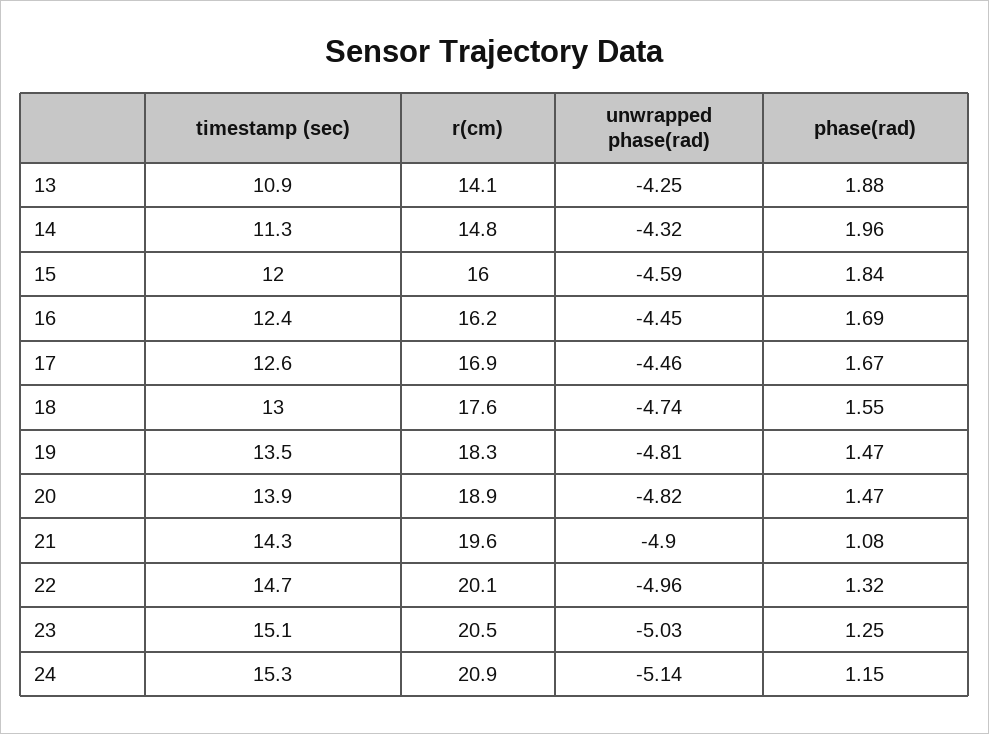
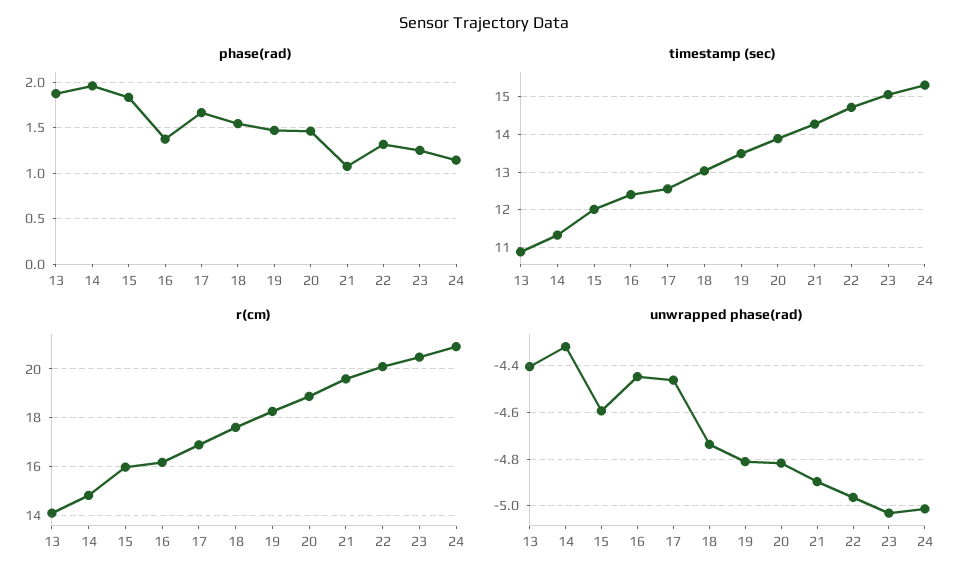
  {
    "timestamp (sec)": {
      "13": 10.9,
      "14": 11.3,
      "15": 12,
      "16": 12.4,
      "17": 12.6,
      "18": 13,
      "19": 13.5,
      "20": 13.9,
      "21": 14.3,
      "22": 14.7,
      "23": 15.1,
      "24": 15.3
    },
    "r(cm)": {
      "13": 14.1,
      "14": 14.8,
      "15": 16,
      "16": 16.2,
      "17": 16.9,
      "18": 17.6,
      "19": 18.3,
      "20": 18.9,
      "21": 19.6,
      "22": 20.1,
      "23": 20.5,
      "24": 20.9
    },
    "unwrapped phase(rad)": {
-     "13": -4.25,
+     "13": -4.4,
      "14": -4.32,
      "15": -4.59,
      "16": -4.45,
      "17": -4.46,
      "18": -4.74,
      "19": -4.81,
      "20": -4.82,
      "21": -4.9,
      "22": -4.96,
      "23": -5.03,
-     "24": -5.14
+     "24": -5
    },
    "phase(rad)": {
      "13": 1.88,
      "14": 1.96,
      "15": 1.84,
-     "16": 1.69,
+     "16": 1.4,
      "17": 1.67,
      "18": 1.55,
      "19": 1.47,
      "20": 1.47,
      "21": 1.08,
      "22": 1.32,
      "23": 1.25,
      "24": 1.15
    }
  }

